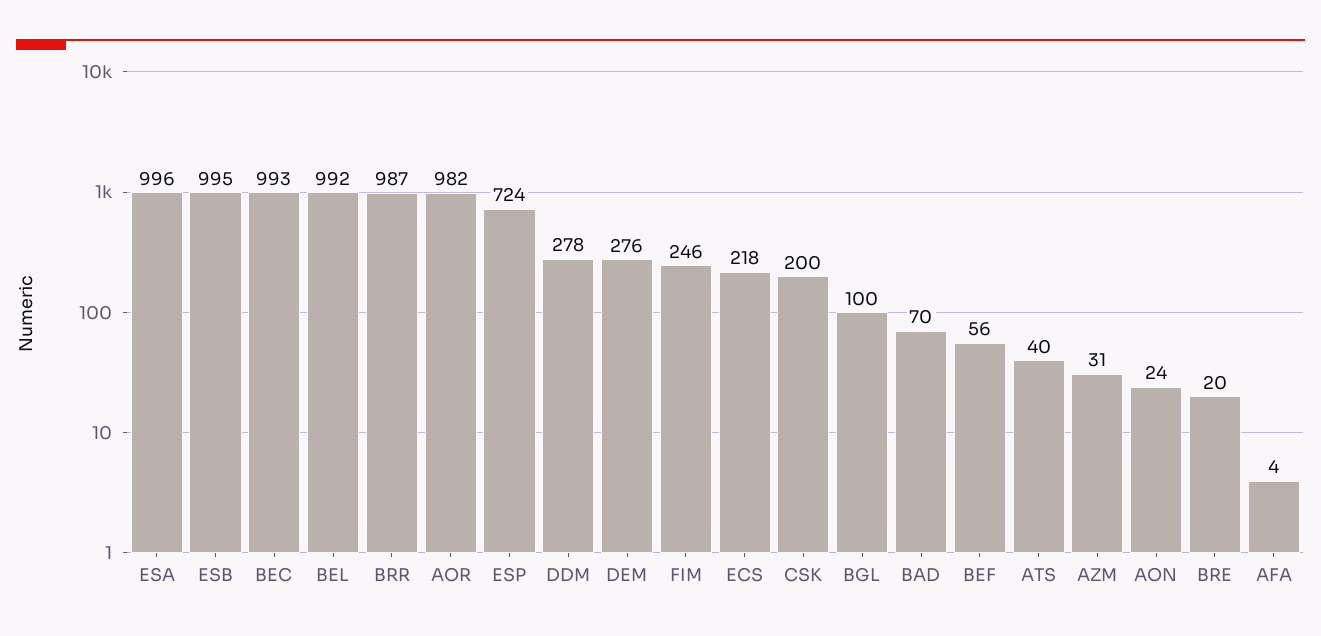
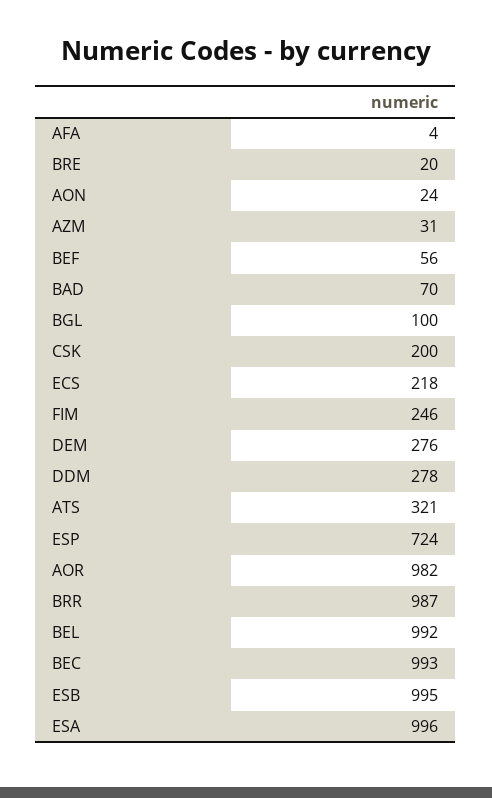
  {
    "ESA": 996,
    "ESB": 995,
    "BEC": 993,
    "BEL": 992,
    "BRR": 987,
    "AOR": 982,
    "ESP": 724,
    "DDM": 278,
    "DEM": 276,
    "FIM": 246,
    "ECS": 218,
    "CSK": 200,
    "BGL": 100,
    "BAD": 70,
    "BEF": 56,
-   "ATS": 40,
+   "ATS": 321,
    "AZM": 31,
    "AON": 24,
    "BRE": 20,
    "AFA": 4
  }

